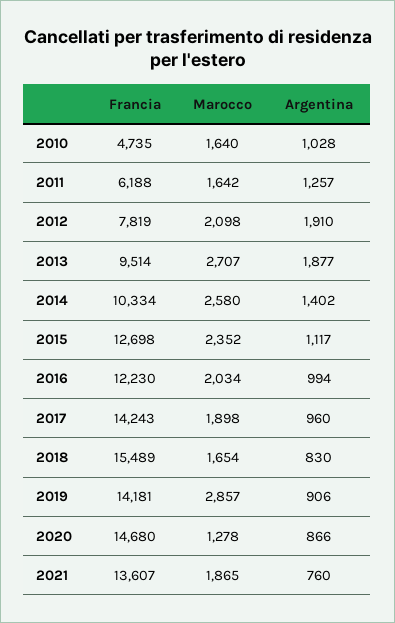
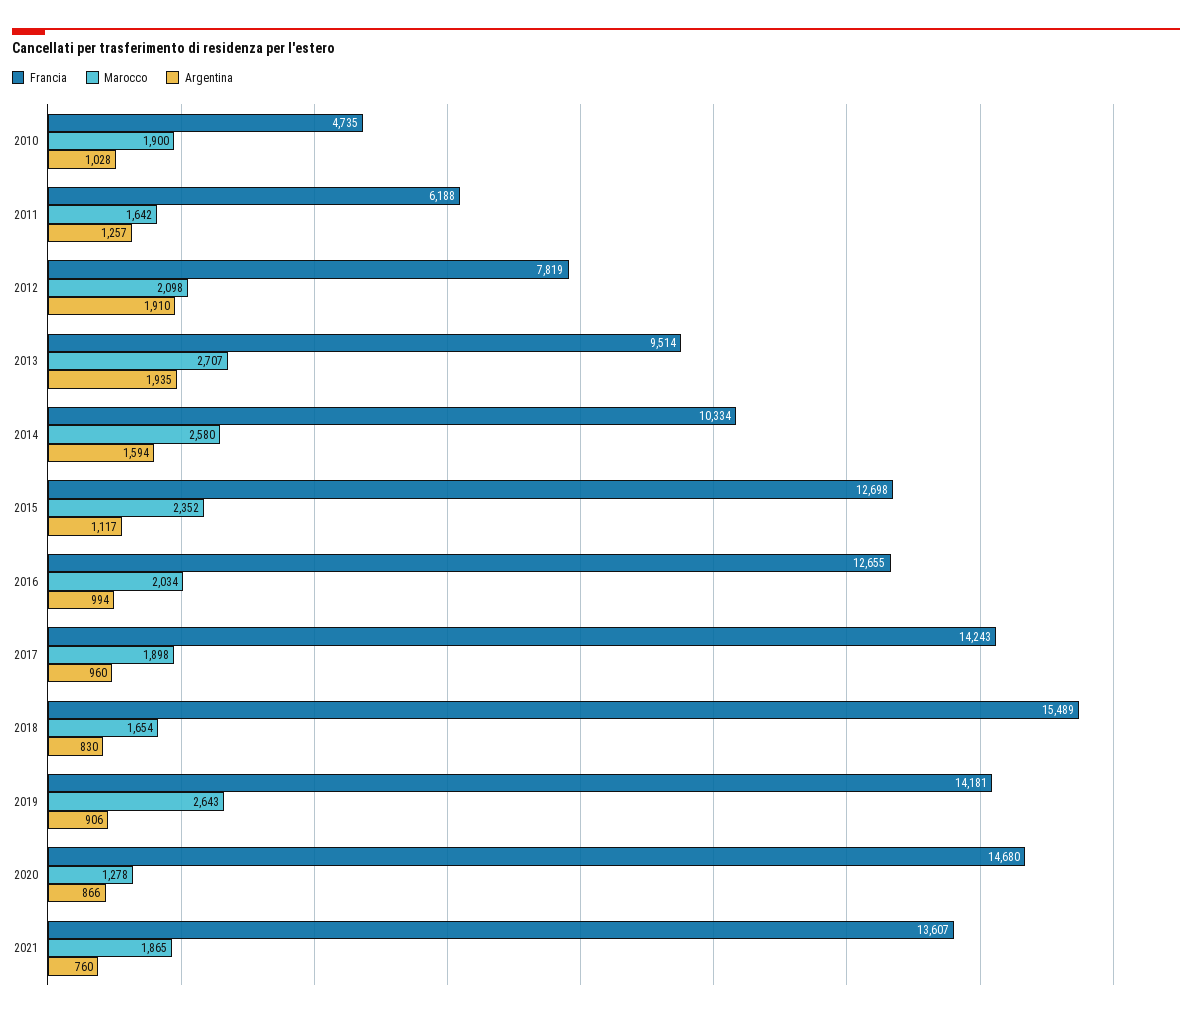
  {
    "Francia": {
      "2010": 4735,
      "2011": 6188,
      "2012": 7819,
      "2013": 9514,
      "2014": 10334,
      "2015": 12698,
-     "2016": 12230,
+     "2016": 12655,
      "2017": 14243,
      "2018": 15489,
      "2019": 14181,
      "2020": 14680,
      "2021": 13607
    },
    "Marocco": {
-     "2010": 1640,
+     "2010": 1900,
      "2011": 1642,
      "2012": 2098,
      "2013": 2707,
      "2014": 2580,
      "2015": 2352,
      "2016": 2034,
      "2017": 1898,
      "2018": 1654,
-     "2019": 2857,
+     "2019": 2643,
      "2020": 1278,
      "2021": 1865
    },
    "Argentina": {
      "2010": 1028,
      "2011": 1257,
      "2012": 1910,
-     "2013": 1877,
+     "2013": 1935,
-     "2014": 1402,
+     "2014": 1594,
      "2015": 1117,
      "2016": 994,
      "2017": 960,
      "2018": 830,
      "2019": 906,
      "2020": 866,
      "2021": 760
    }
  }

